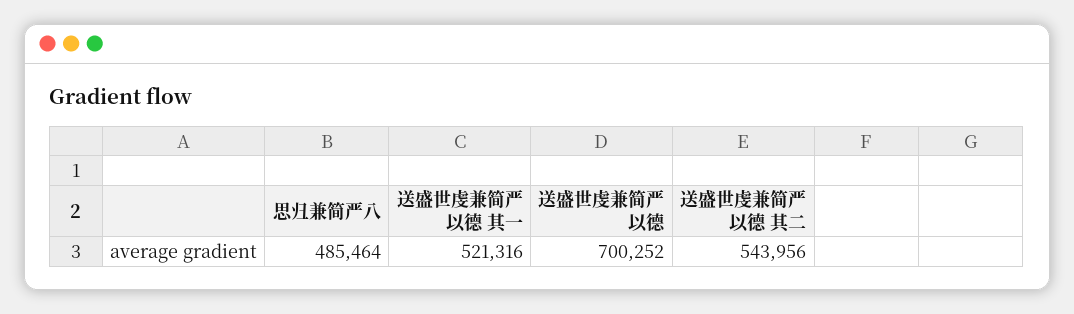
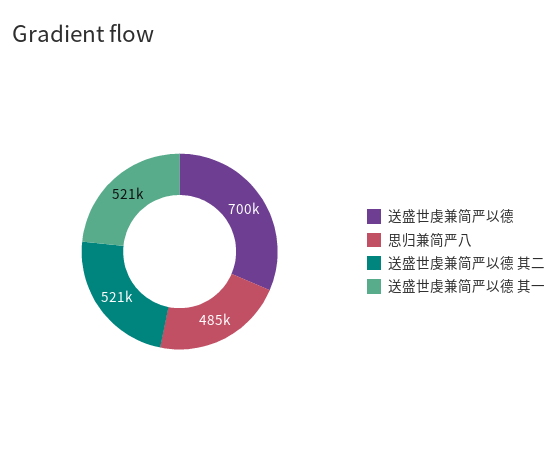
  {
    "思归兼简严八": 485464,
    "送盛世虔兼简严以德 其一": 521316,
    "送盛世虔兼简严以德": 700252,
-   "送盛世虔兼简严以德 其二": 543956
+   "送盛世虔兼简严以德 其二": 521000
  }

